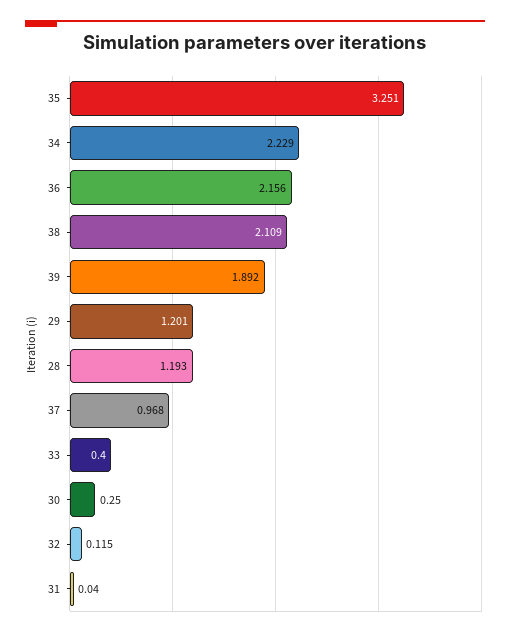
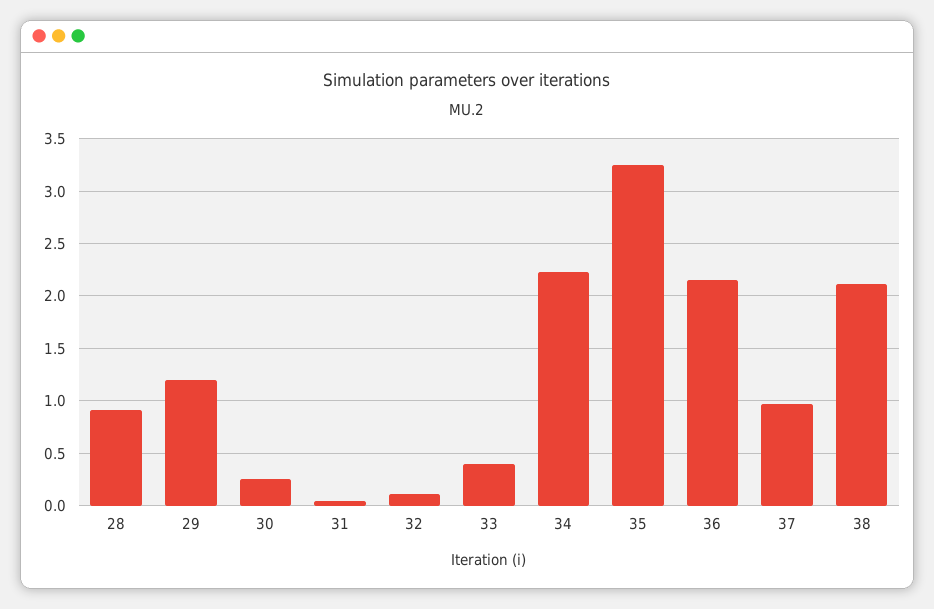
  {
    "35": 3.251,
    "34": 2.229,
    "36": 2.156,
    "38": 2.109,
-   "39": 1.892,
    "29": 1.201,
-   "28": 1.193,
+   "28": 0.9,
    "37": 0.968,
    "33": 0.4,
    "30": 0.25,
    "32": 0.115,
    "31": 0.04
  }

